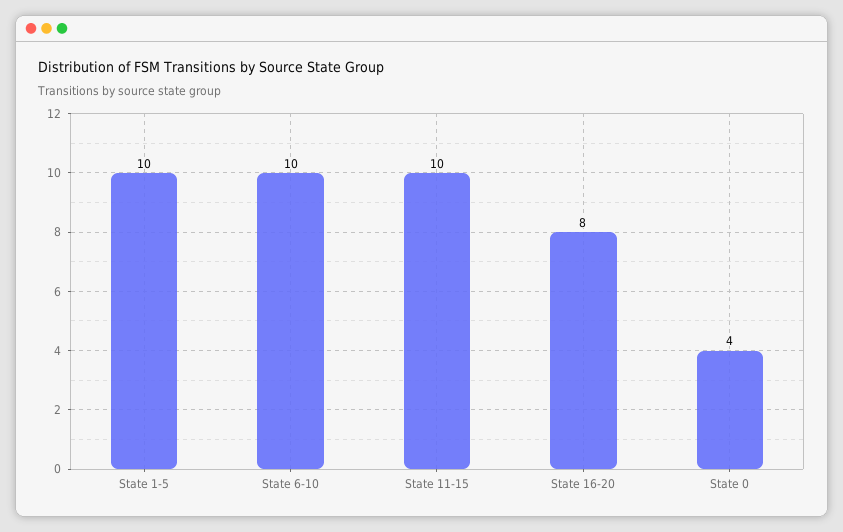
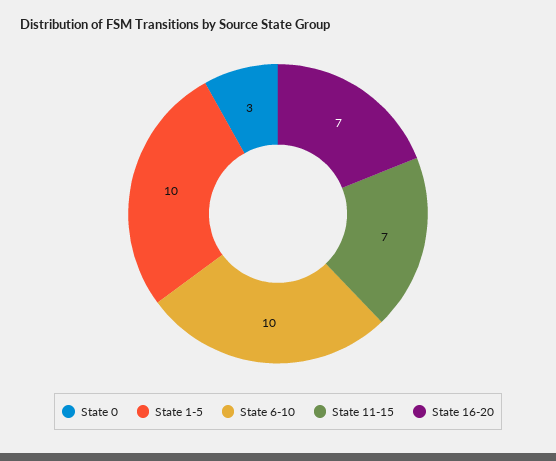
  {
    "State 1-5": 10,
    "State 6-10": 10,
-   "State 11-15": 10,
+   "State 11-15": 7,
-   "State 16-20": 8,
+   "State 16-20": 7,
-   "State 0": 4
+   "State 0": 3
  }

